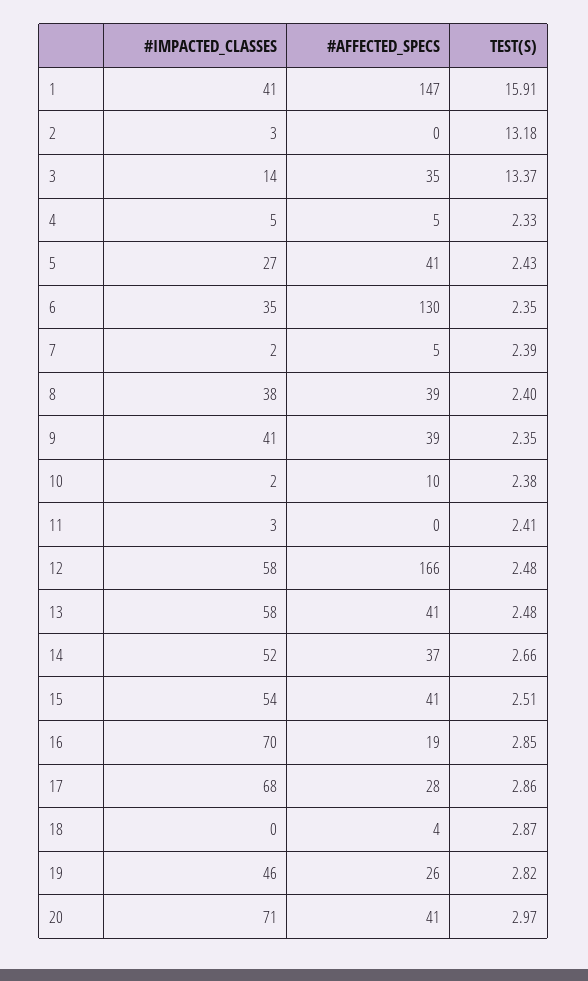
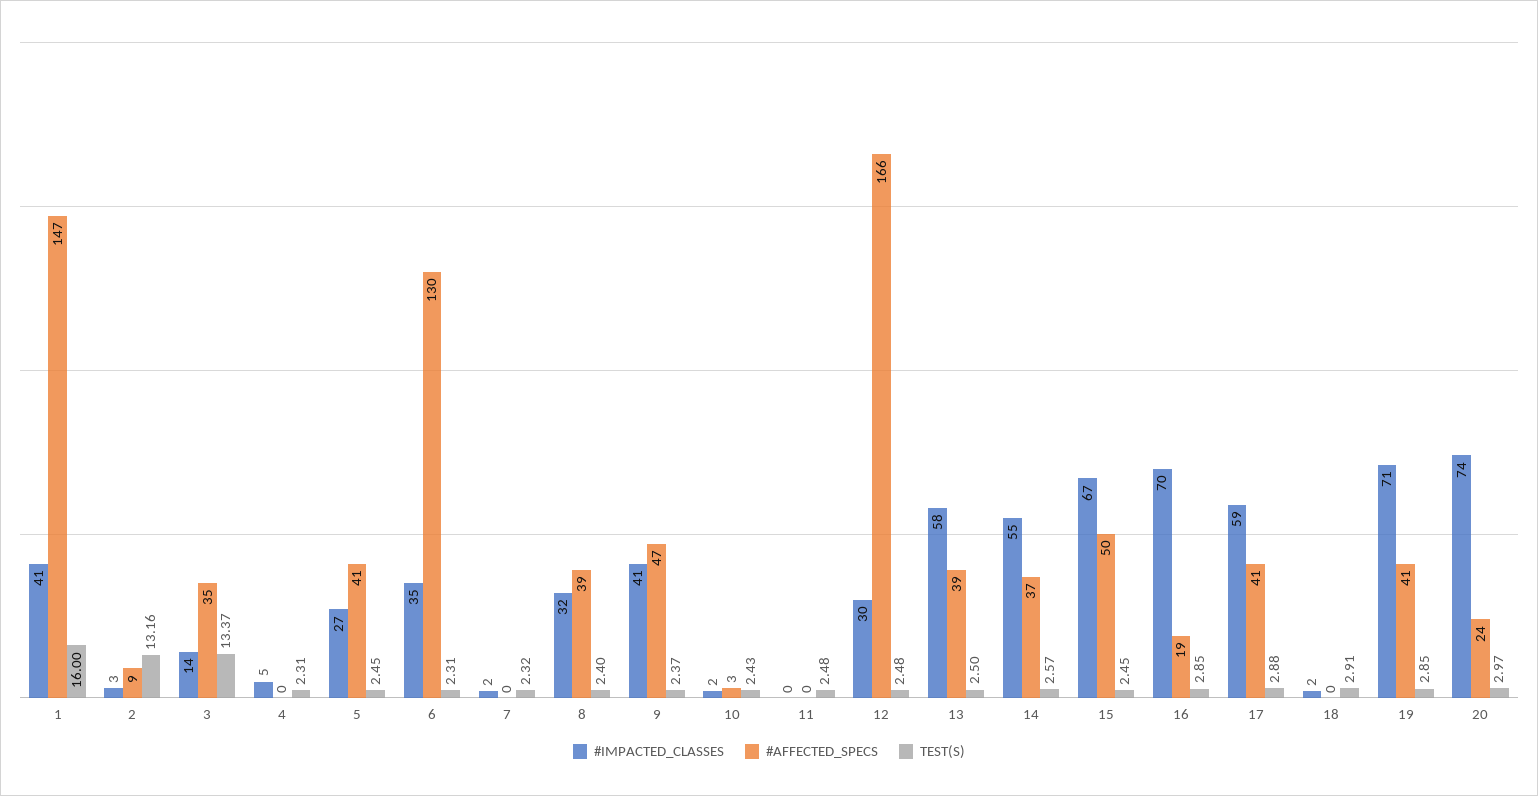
  {
    "#IMPACTED_CLASSES": {
      "1": 41,
      "2": 3,
      "3": 14,
      "4": 5,
      "5": 27,
      "6": 35,
      "7": 2,
-     "8": 38,
+     "8": 32,
      "9": 41,
      "10": 2,
-     "11": 3,
+     "11": 0,
-     "12": 58,
+     "12": 30,
      "13": 58,
-     "14": 52,
+     "14": 55,
-     "15": 54,
+     "15": 67,
      "16": 70,
-     "17": 68,
+     "17": 59,
-     "18": 0,
+     "18": 2,
-     "19": 46,
+     "19": 71,
-     "20": 71
+     "20": 74
    },
    "#AFFECTED_SPECS": {
      "1": 147,
-     "2": 0,
+     "2": 9,
      "3": 35,
-     "4": 5,
+     "4": 0,
      "5": 41,
      "6": 130,
-     "7": 5,
+     "7": 0,
      "8": 39,
-     "9": 39,
+     "9": 47,
-     "10": 10,
+     "10": 3,
      "11": 0,
      "12": 166,
-     "13": 41,
+     "13": 39,
      "14": 37,
-     "15": 41,
+     "15": 50,
      "16": 19,
-     "17": 28,
+     "17": 41,
-     "18": 4,
+     "18": 0,
-     "19": 26,
+     "19": 41,
-     "20": 41
+     "20": 24
    },
    "TEST(S)": {
-     "1": 15.91,
+     "1": 16,
-     "2": 13.18,
+     "2": 13.16,
      "3": 13.37,
-     "4": 2.33,
+     "4": 2.31,
-     "5": 2.43,
+     "5": 2.45,
-     "6": 2.35,
+     "6": 2.31,
-     "7": 2.39,
+     "7": 2.32,
      "8": 2.4,
-     "9": 2.35,
+     "9": 2.37,
-     "10": 2.38,
+     "10": 2.43,
-     "11": 2.41,
+     "11": 2.48,
      "12": 2.48,
-     "13": 2.48,
+     "13": 2.5,
-     "14": 2.66,
+     "14": 2.57,
-     "15": 2.51,
+     "15": 2.45,
      "16": 2.85,
-     "17": 2.86,
+     "17": 2.88,
-     "18": 2.87,
+     "18": 2.91,
-     "19": 2.82,
+     "19": 2.85,
      "20": 2.97
    }
  }

